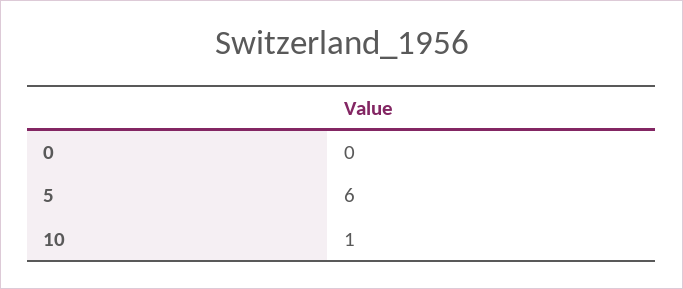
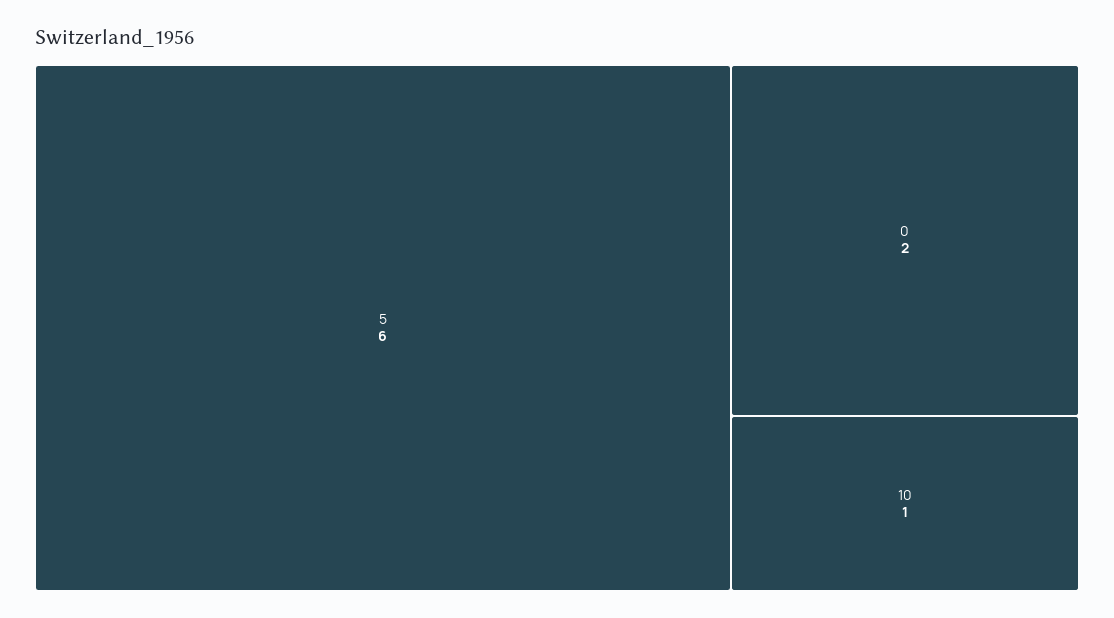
  {
-   "0": 0,
+   "0": 2,
    "5": 6,
    "10": 1
  }

